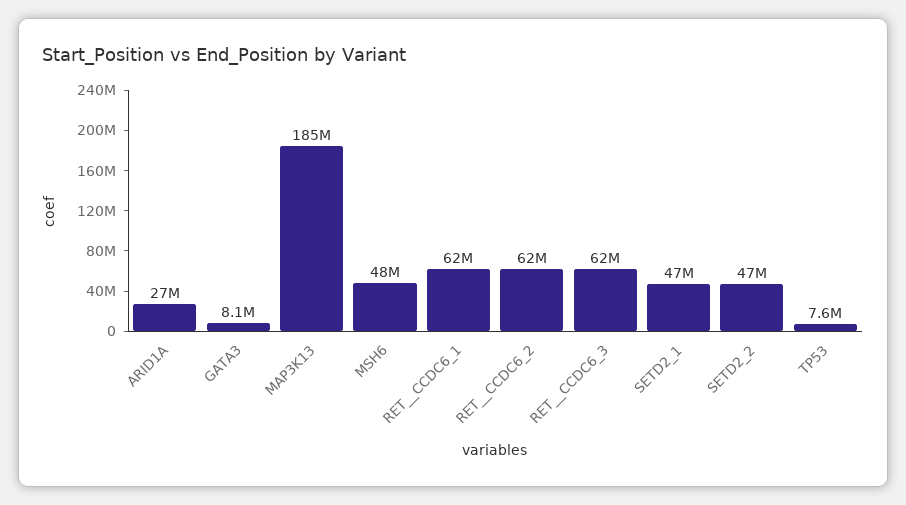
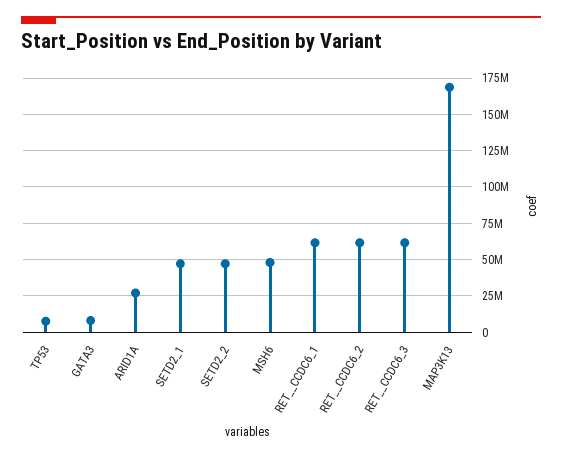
  {
    "ARID1A": 27000000,
    "GATA3": 8100000,
-   "MAP3K13": 185000000,
+   "MAP3K13": 170000000,
    "MSH6": 48000000,
    "RET__CCDC6_1": 62000000,
    "RET__CCDC6_2": 62000000,
    "RET__CCDC6_3": 62000000,
    "SETD2_1": 47000000,
    "SETD2_2": 47000000,
    "TP53": 7600000
  }

